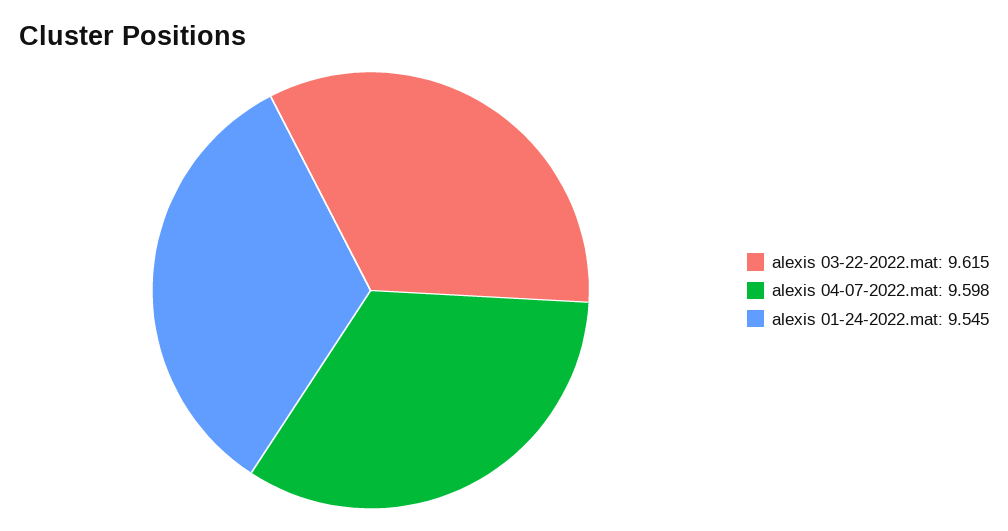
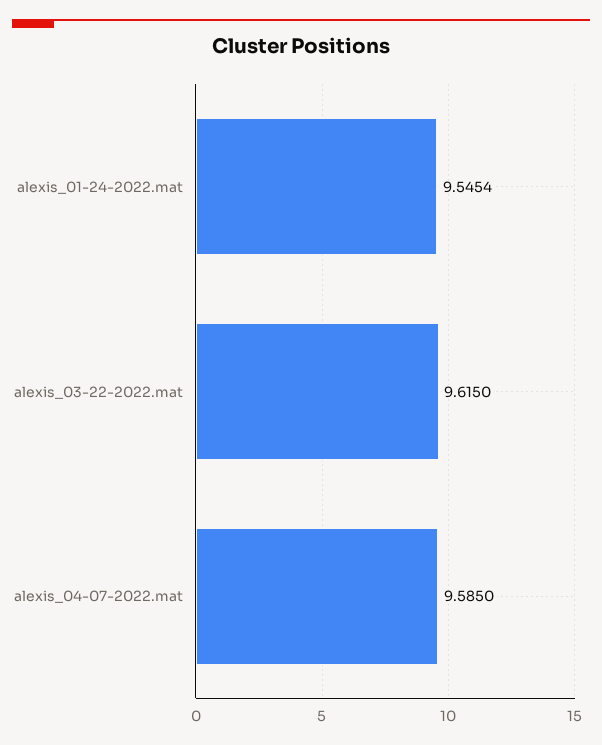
  {
    "alexis 03-22-2022.mat": 9.615,
-   "alexis 04-07-2022.mat": 9.598,
+   "alexis 04-07-2022.mat": 9.585,
    "alexis 01-24-2022.mat": 9.5454
  }

